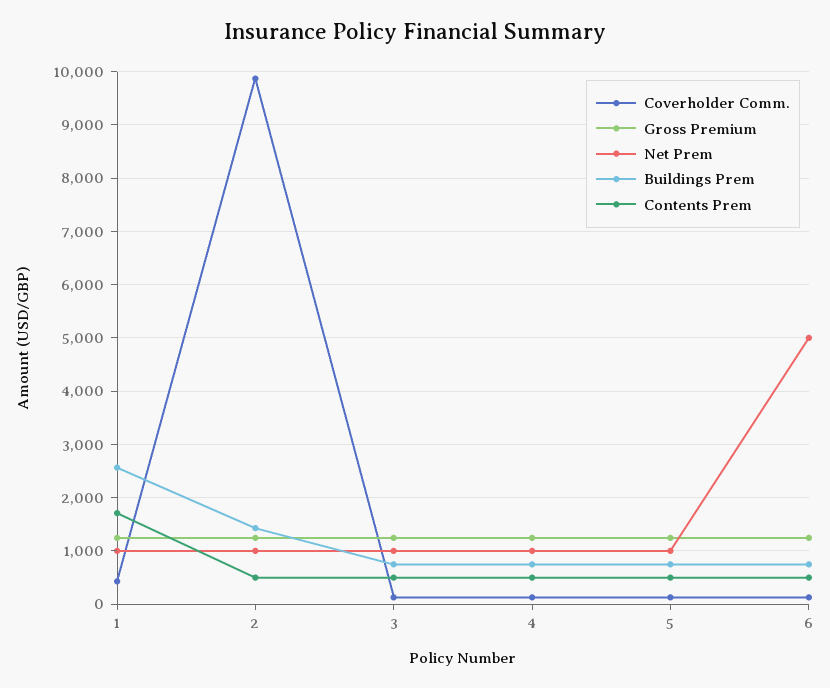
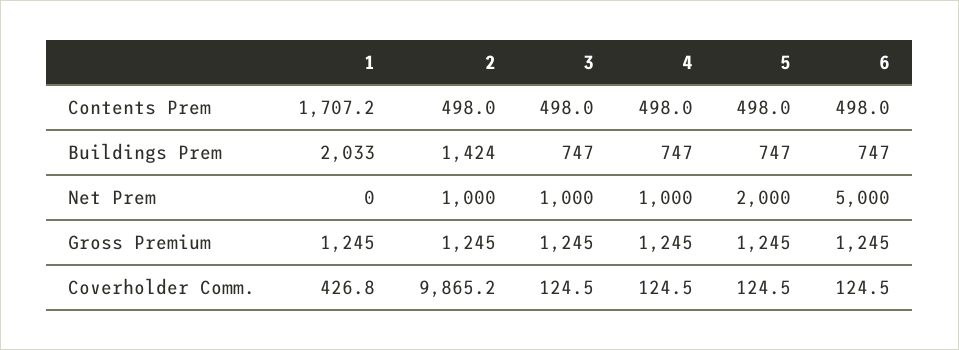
  {
    "Coverholder Comm.": {
      "1": 426.8,
      "2": 9865.2,
      "3": 124.5,
      "4": 124.5,
      "5": 124.5,
      "6": 124.5
    },
    "Gross Premium": {
      "1": 1245,
      "2": 1245,
      "3": 1245,
      "4": 1245,
      "5": 1245,
      "6": 1245
    },
    "Net Prem": {
-     "1": 1000,
+     "1": 0,
      "2": 1000,
      "3": 1000,
      "4": 1000,
-     "5": 1000,
+     "5": 2000,
      "6": 5000
    },
    "Buildings Prem": {
-     "1": 2600,
+     "1": 2033,
      "2": 1424,
      "3": 747,
      "4": 747,
      "5": 747,
      "6": 747
    },
    "Contents Prem": {
      "1": 1707.2,
      "2": 498,
      "3": 498,
      "4": 498,
      "5": 498,
      "6": 498
    }
  }

